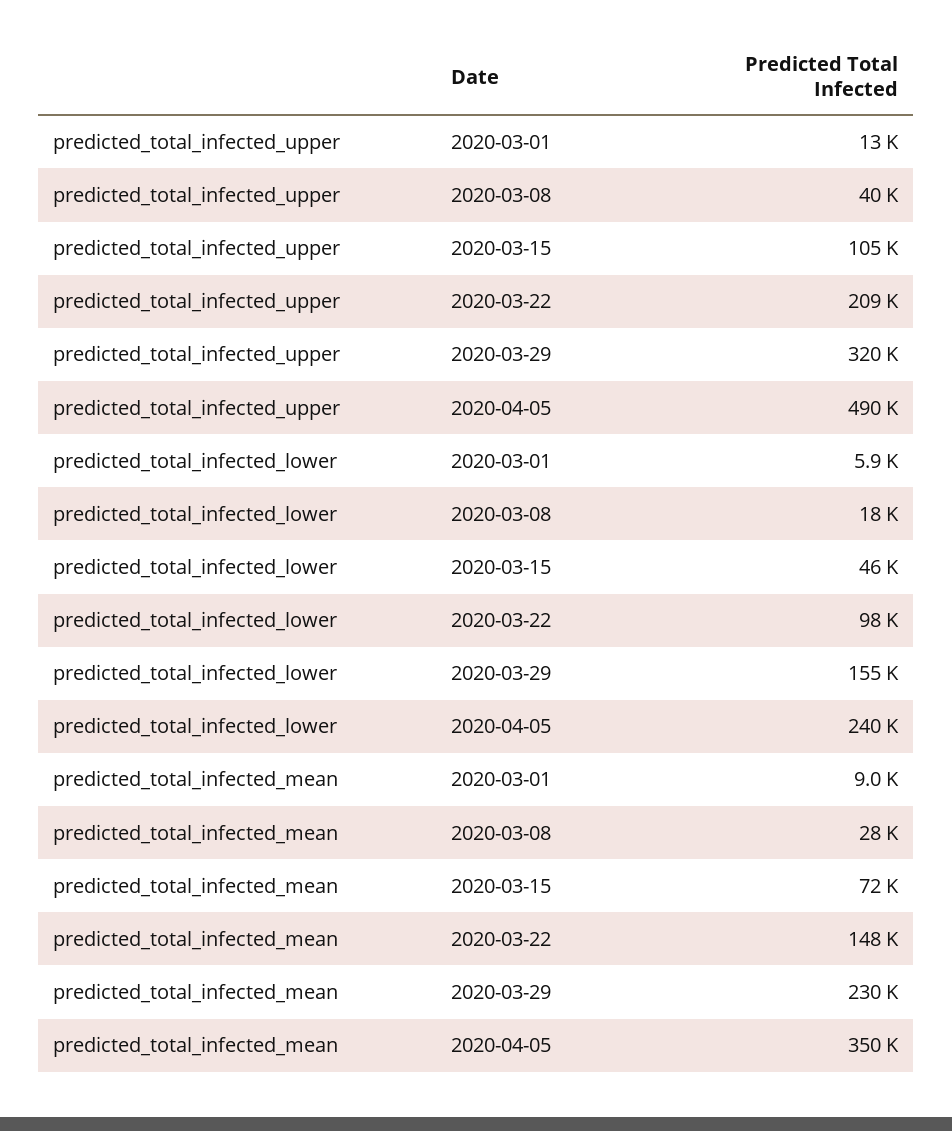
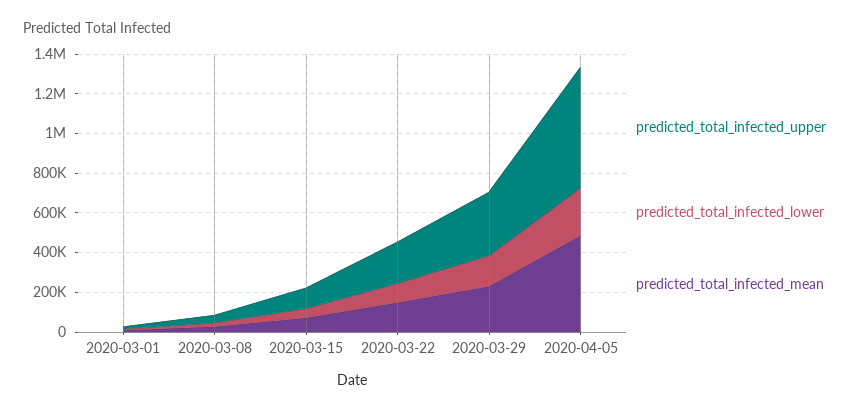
  {
    "predicted_total_infected_upper": {
      "2020-03-01": 13000,
      "2020-03-08": 40000,
      "2020-03-15": 105000,
      "2020-03-22": 209000,
      "2020-03-29": 320000,
-     "2020-04-05": 490000
+     "2020-04-05": 600000
    },
    "predicted_total_infected_lower": {
      "2020-03-01": 5900,
      "2020-03-08": 18000,
      "2020-03-15": 46000,
      "2020-03-22": 98000,
      "2020-03-29": 155000,
      "2020-04-05": 240000
    },
    "predicted_total_infected_mean": {
      "2020-03-01": 9000,
      "2020-03-08": 28000,
      "2020-03-15": 72000,
      "2020-03-22": 148000,
      "2020-03-29": 230000,
-     "2020-04-05": 350000
+     "2020-04-05": 500000
    }
  }

